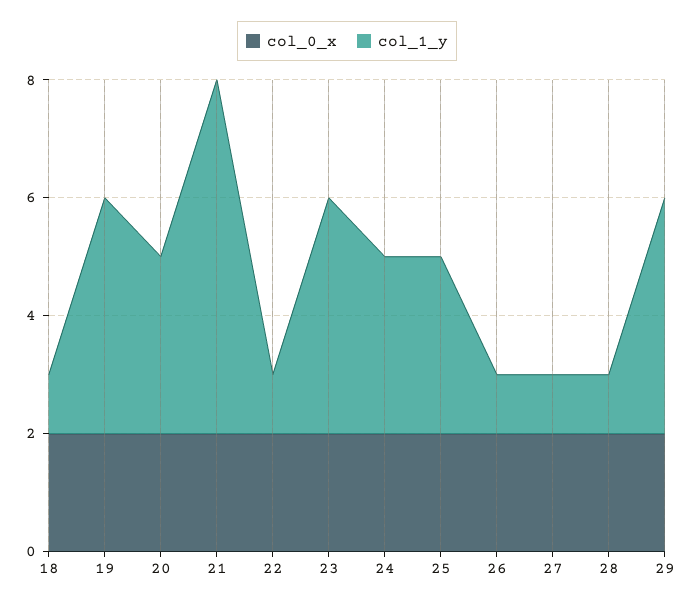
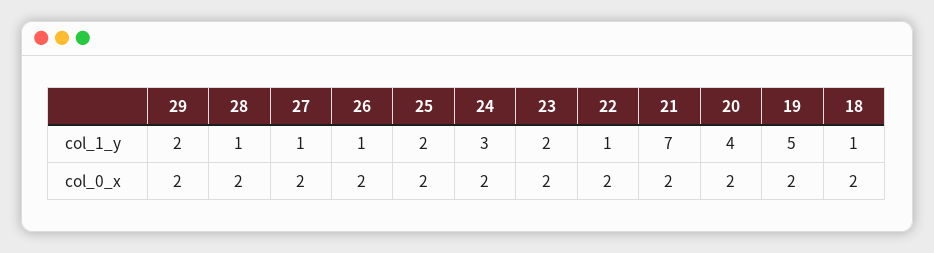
  {
    "col_0_x": {
      "18": 2,
      "19": 2,
      "20": 2,
      "21": 2,
      "22": 2,
      "23": 2,
      "24": 2,
      "25": 2,
      "26": 2,
      "27": 2,
      "28": 2,
      "29": 2
    },
    "col_1_y": {
      "18": 1,
-     "19": 4,
+     "19": 5,
-     "20": 3,
+     "20": 4,
-     "21": 6,
+     "21": 7,
      "22": 1,
-     "23": 4,
+     "23": 2,
      "24": 3,
-     "25": 3,
+     "25": 2,
      "26": 1,
      "27": 1,
      "28": 1,
-     "29": 4
+     "29": 2
    }
  }

